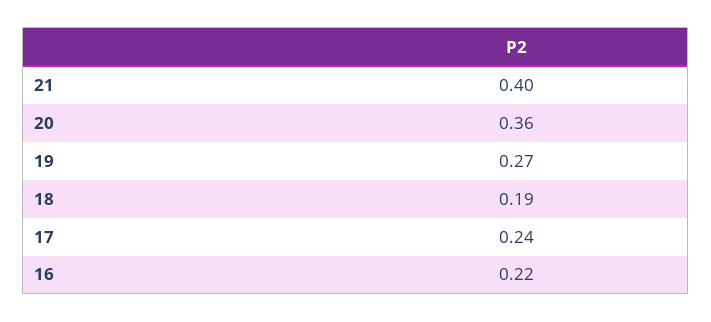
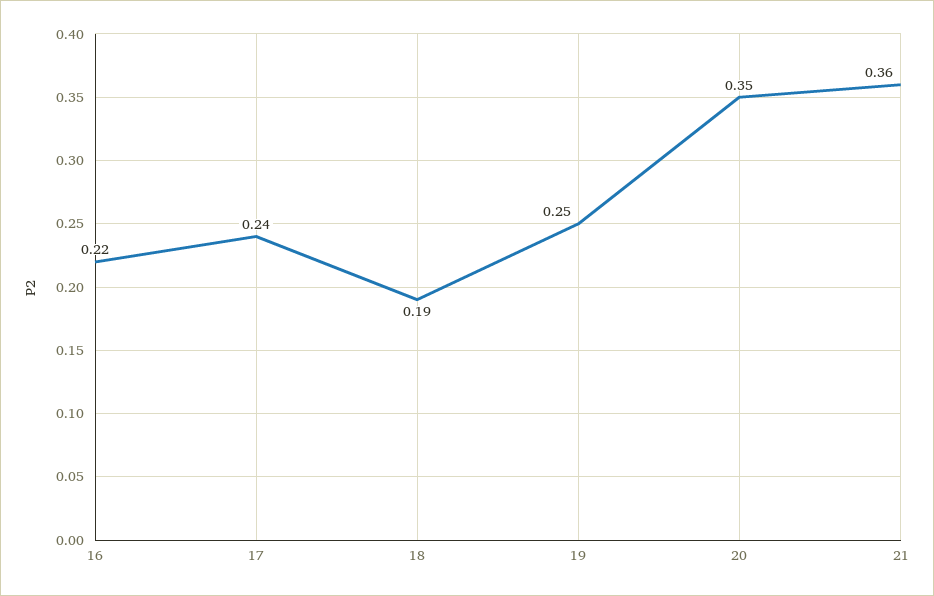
  {
-   "21": 0.4,
+   "21": 0.36,
-   "20": 0.36,
+   "20": 0.35,
-   "19": 0.27,
+   "19": 0.25,
    "18": 0.19,
    "17": 0.24,
    "16": 0.22
  }

